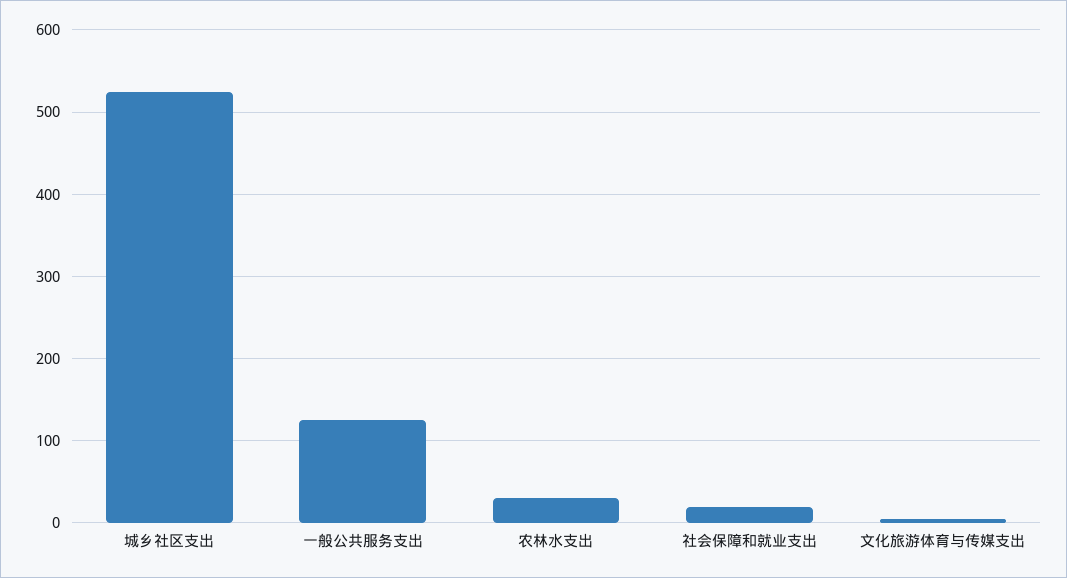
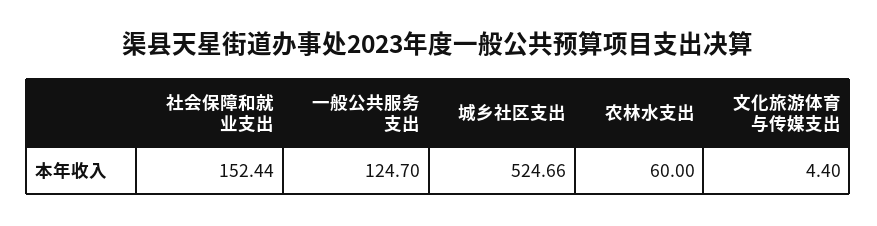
  {
    "城乡社区支出": 524.66,
    "一般公共服务支出": 124.7,
-   "农林水支出": 30,
+   "农林水支出": 60,
-   "社会保障和就业支出": 20,
+   "社会保障和就业支出": 152.44,
    "文化旅游体育与传媒支出": 4.4
  }

